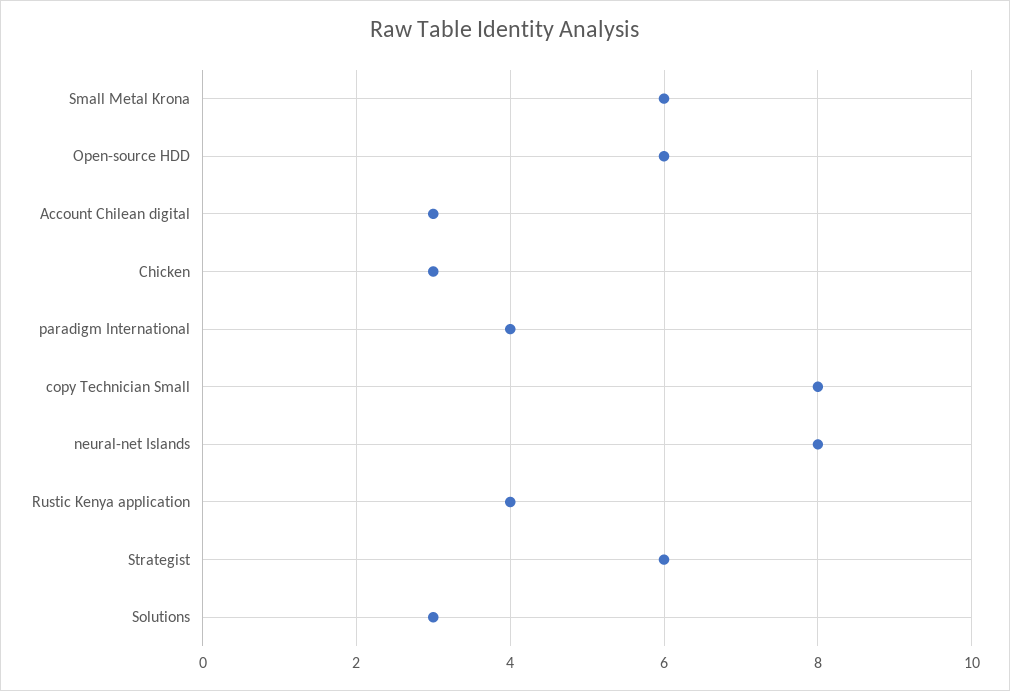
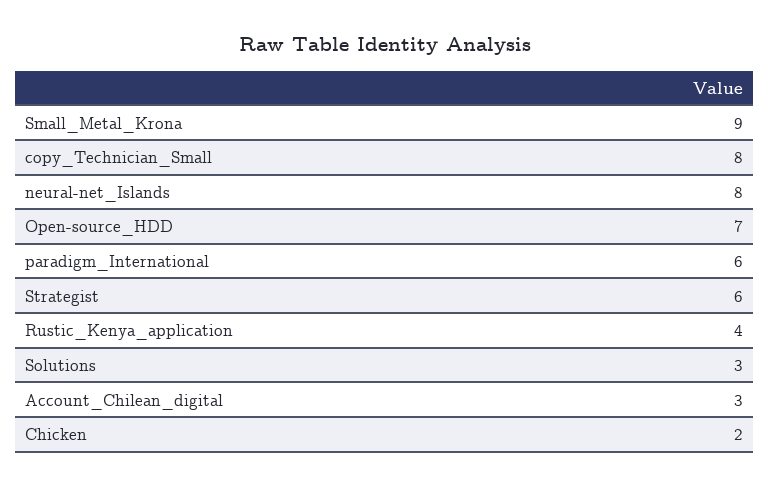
  {
-   "Small Metal Krona": 6,
+   "Small Metal Krona": 9,
-   "Open-source HDD": 6,
+   "Open-source HDD": 7,
    "Account Chilean digital": 3,
-   "Chicken": 3,
+   "Chicken": 2,
-   "paradigm International": 4,
+   "paradigm International": 6,
    "copy Technician Small": 8,
    "neural-net Islands": 8,
    "Rustic Kenya application": 4,
    "Strategist": 6,
    "Solutions": 3
  }

